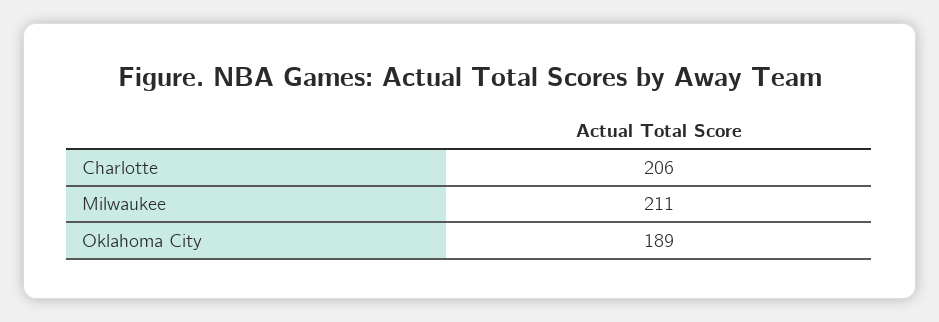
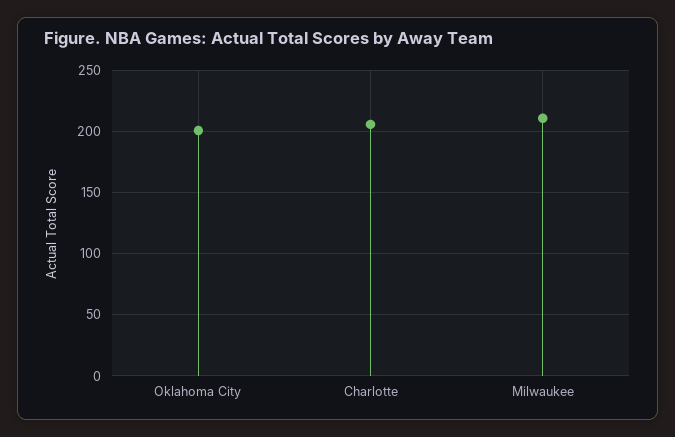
  {
    "Charlotte": 206,
    "Milwaukee": 211,
-   "Oklahoma City": 189
+   "Oklahoma City": 200
  }

